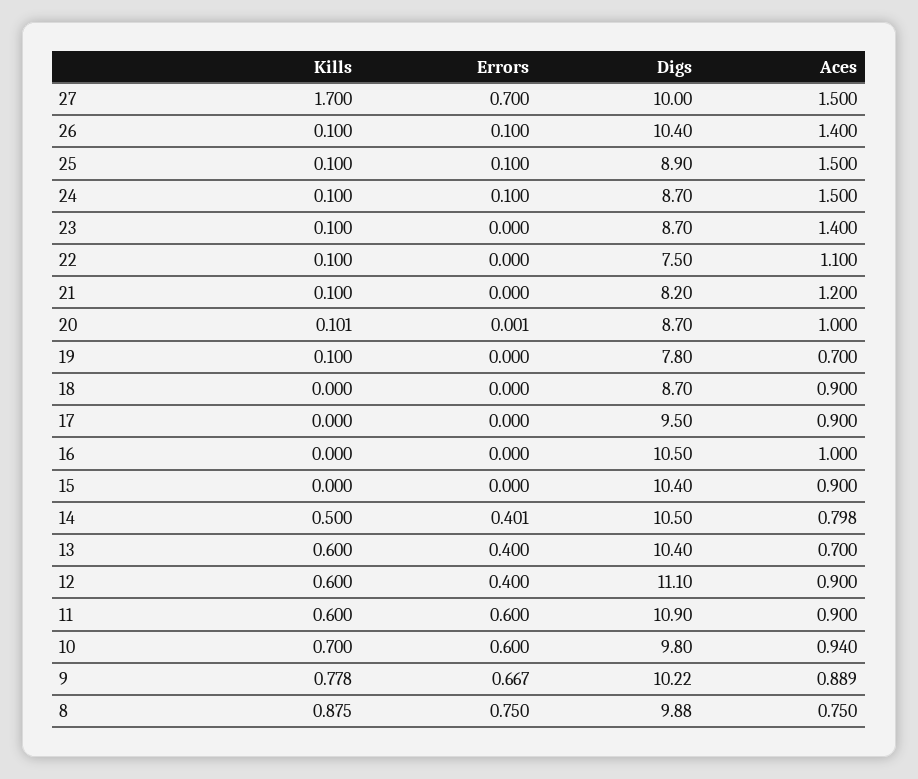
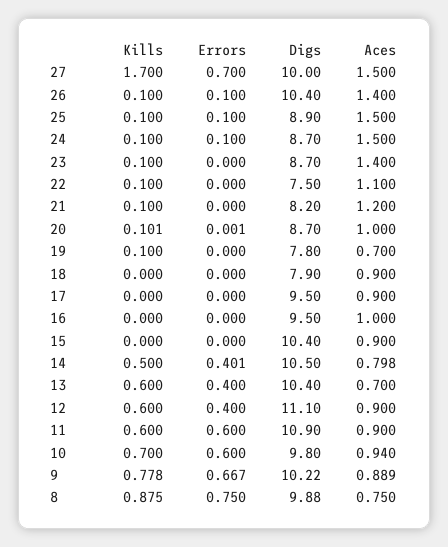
  {
    "Kills": {
      "27": 1.7,
      "26": 0.1,
      "25": 0.1,
      "24": 0.1,
      "23": 0.1,
      "22": 0.1,
      "21": 0.1,
      "20": 0.101,
      "19": 0.1,
      "18": 0,
      "17": 0,
      "16": 0,
      "15": 0,
      "14": 0.5,
      "13": 0.6,
      "12": 0.6,
      "11": 0.6,
      "10": 0.7,
      "9": 0.778,
      "8": 0.875
    },
    "Errors": {
      "27": 0.7,
      "26": 0.1,
      "25": 0.1,
      "24": 0.1,
      "23": 0,
      "22": 0,
      "21": 0,
      "20": 0.001,
      "19": 0,
      "18": 0,
      "17": 0,
      "16": 0,
      "15": 0,
      "14": 0.401,
      "13": 0.4,
      "12": 0.4,
      "11": 0.6,
      "10": 0.6,
      "9": 0.667,
      "8": 0.75
    },
    "Digs": {
      "27": 10,
      "26": 10.4,
      "25": 8.9,
      "24": 8.7,
      "23": 8.7,
      "22": 7.5,
      "21": 8.2,
      "20": 8.7,
      "19": 7.8,
-     "18": 8.7,
+     "18": 7.9,
      "17": 9.5,
-     "16": 10.5,
+     "16": 9.5,
      "15": 10.4,
      "14": 10.5,
      "13": 10.4,
      "12": 11.1,
      "11": 10.9,
      "10": 9.8,
      "9": 10.22,
      "8": 9.88
    },
    "Aces": {
      "27": 1.5,
      "26": 1.4,
      "25": 1.5,
      "24": 1.5,
      "23": 1.4,
      "22": 1.1,
      "21": 1.2,
      "20": 1,
      "19": 0.7,
      "18": 0.9,
      "17": 0.9,
      "16": 1,
      "15": 0.9,
      "14": 0.798,
      "13": 0.7,
      "12": 0.9,
      "11": 0.9,
      "10": 0.94,
      "9": 0.889,
      "8": 0.75
    }
  }

